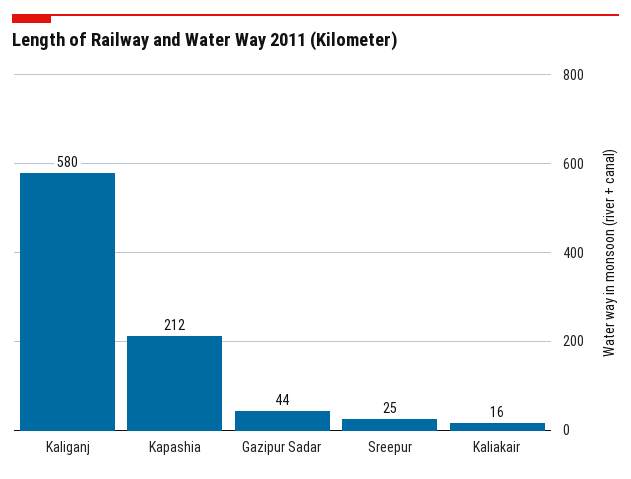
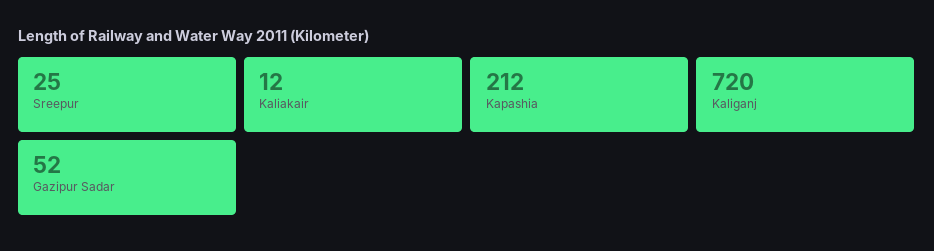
  {
-   "Kaliganj": 580,
+   "Kaliganj": 720,
    "Kapashia": 212,
-   "Gazipur Sadar": 44,
+   "Gazipur Sadar": 52,
    "Sreepur": 25,
-   "Kaliakair": 16
+   "Kaliakair": 12
  }

